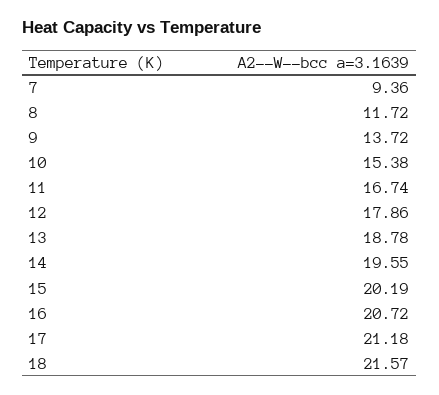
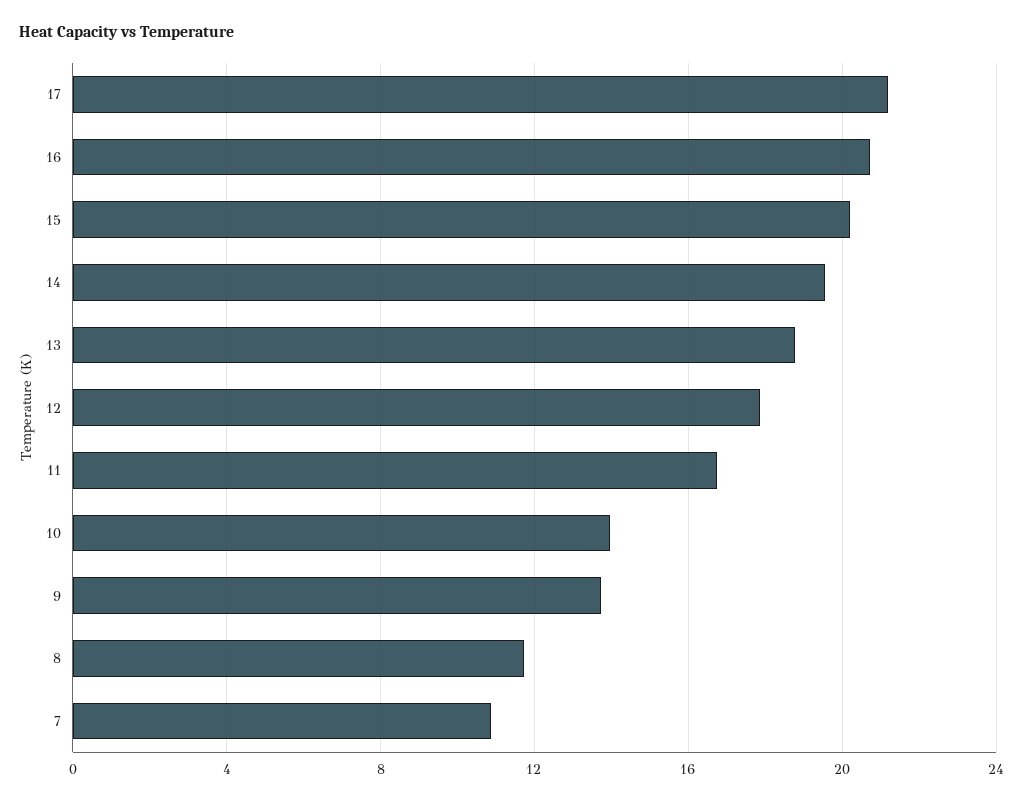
  {
-   "7": 9.36,
+   "7": 11,
    "8": 11.72,
    "9": 13.72,
-   "10": 15.38,
+   "10": 14,
    "11": 16.74,
    "12": 17.86,
    "13": 18.78,
    "14": 19.55,
    "15": 20.19,
    "16": 20.72,
-   "17": 21.18,
+   "17": 21.18
-   "18": 21.57
  }

